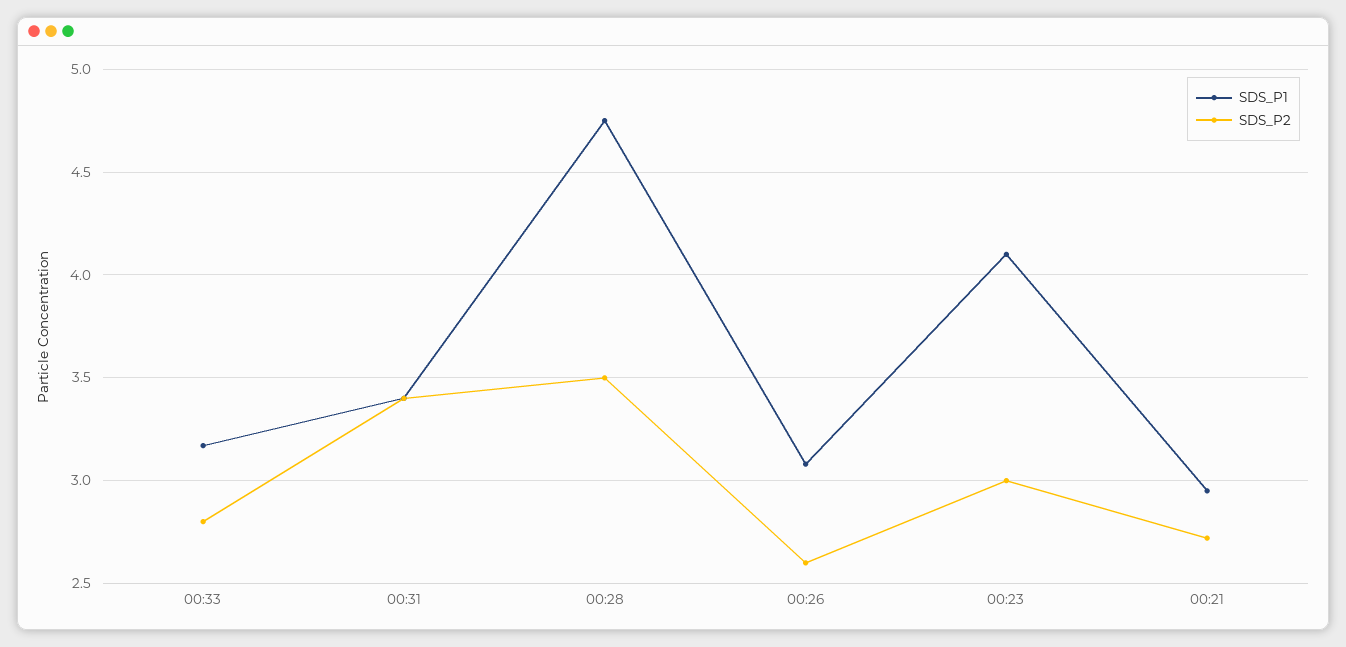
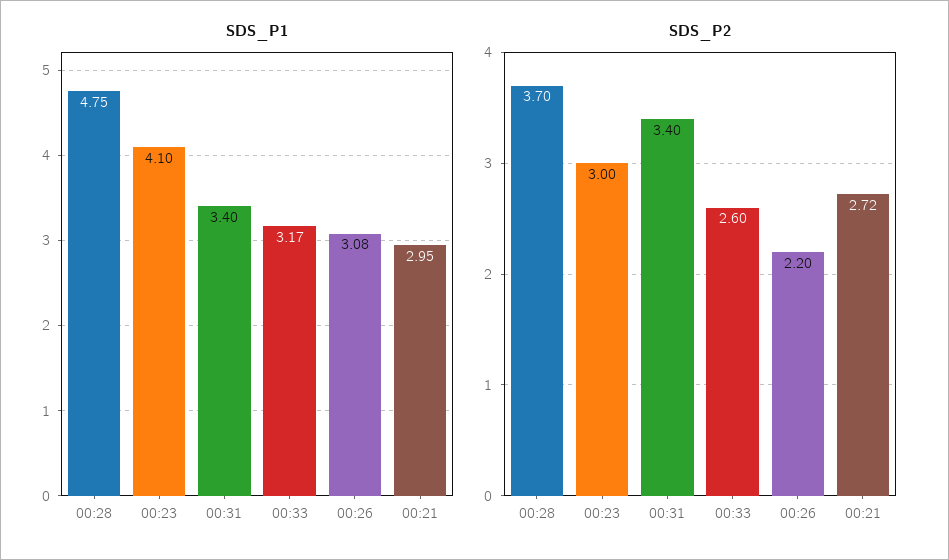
  {
    "SDS_P1": {
      "00:33": 3.17,
      "00:31": 3.4,
      "00:28": 4.75,
      "00:26": 3.08,
      "00:23": 4.1,
      "00:21": 2.95
    },
    "SDS_P2": {
-     "00:33": 2.8,
+     "00:33": 2.6,
      "00:31": 3.4,
-     "00:28": 3.5,
+     "00:28": 3.7,
-     "00:26": 2.6,
+     "00:26": 2.2,
      "00:23": 3,
      "00:21": 2.72
    }
  }

